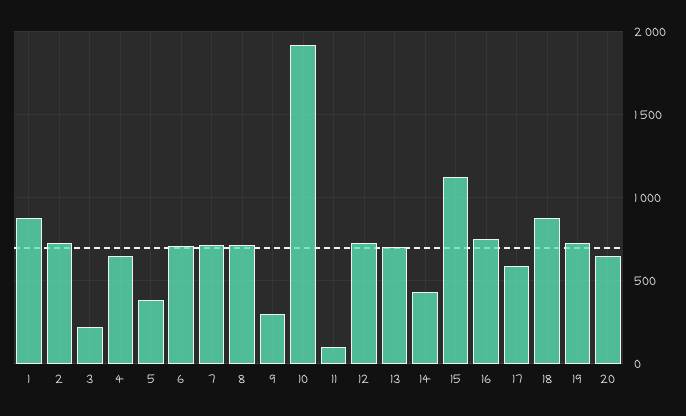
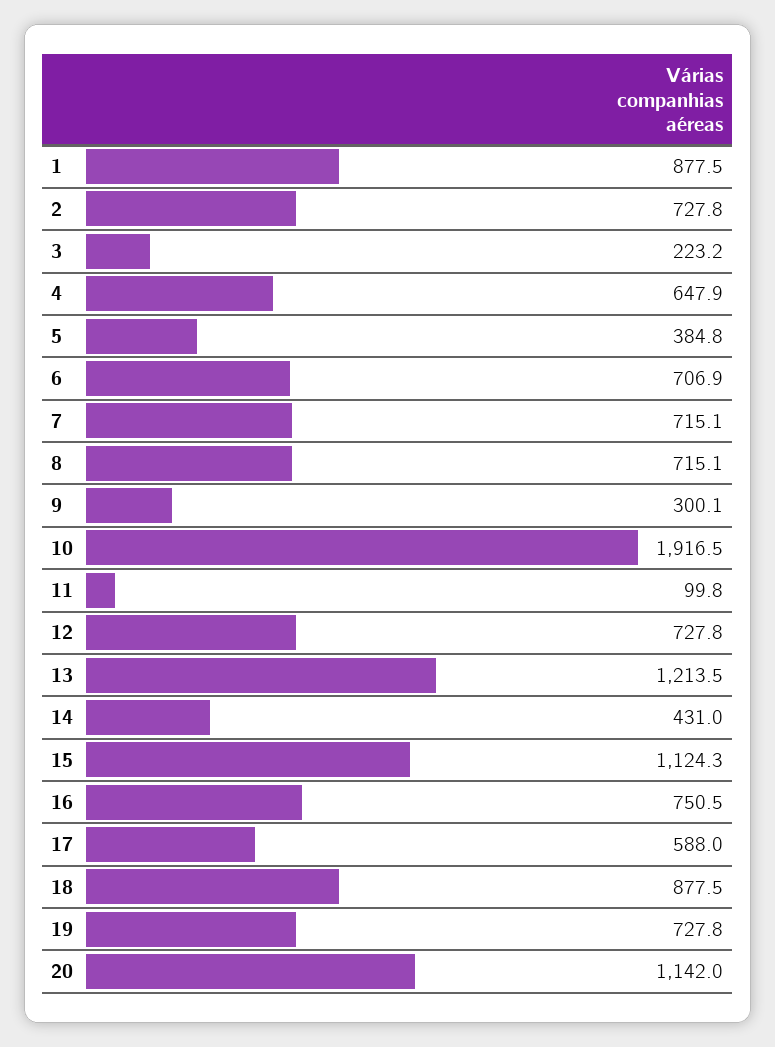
  {
    "1": 877.5,
    "2": 727.8,
    "3": 223.2,
    "4": 647.9,
    "5": 384.8,
    "6": 706.9,
    "7": 715.1,
    "8": 715.1,
    "9": 300.1,
    "10": 1916.5,
    "11": 99.8,
    "12": 727.8,
-   "13": 700,
+   "13": 1213.5,
    "14": 431,
    "15": 1124.3,
    "16": 750.5,
    "17": 588,
    "18": 877.5,
    "19": 727.8,
-   "20": 650
+   "20": 1142
  }

